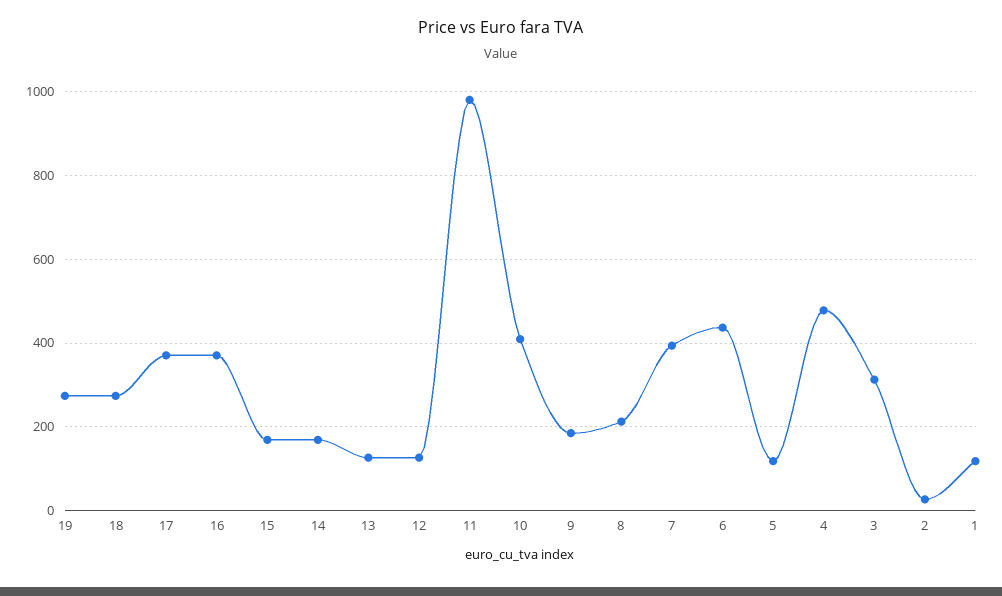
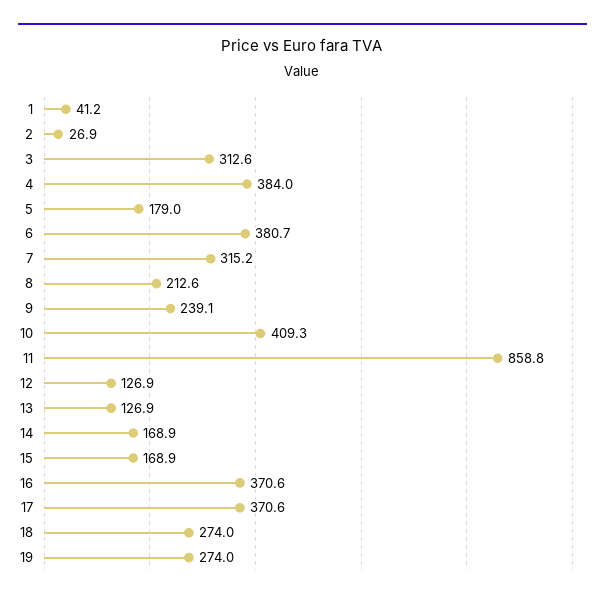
  {
    "19": 274,
    "18": 274,
    "17": 370.6,
    "16": 370.6,
    "15": 168.9,
    "14": 168.9,
    "13": 126.9,
    "12": 126.9,
-   "11": 980,
+   "11": 858.8,
    "10": 409.3,
-   "9": 180,
+   "9": 239.1,
    "8": 212.6,
-   "7": 400,
+   "7": 315.2,
-   "6": 440,
+   "6": 380.7,
-   "5": 120,
+   "5": 179,
-   "4": 480,
+   "4": 384,
    "3": 312.6,
    "2": 26.9,
-   "1": 120
+   "1": 41.2
  }

